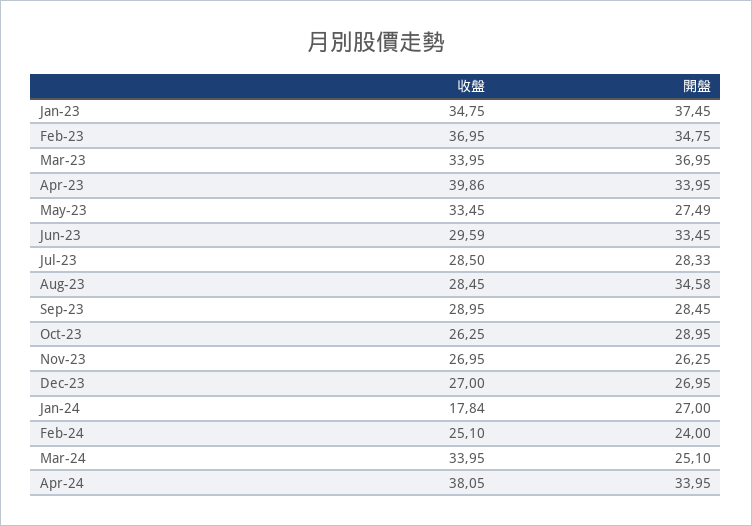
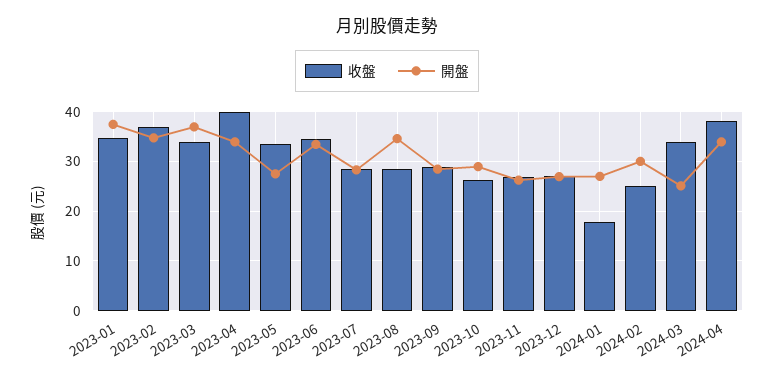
  {
    "收盤": {
      "Jan-23": 34.75,
      "Feb-23": 36.95,
      "Mar-23": 33.95,
      "Apr-23": 39.86,
      "May-23": 33.45,
-     "Jun-23": 29.59,
+     "Jun-23": 34,
      "Jul-23": 28.5,
      "Aug-23": 28.45,
      "Sep-23": 28.95,
      "Oct-23": 26.25,
      "Nov-23": 26.95,
      "Dec-23": 27,
      "Jan-24": 17.84,
      "Feb-24": 25.1,
      "Mar-24": 33.95,
      "Apr-24": 38.05
    },
    "開盤": {
      "Jan-23": 37.45,
      "Feb-23": 34.75,
      "Mar-23": 36.95,
      "Apr-23": 33.95,
      "May-23": 27.49,
      "Jun-23": 33.45,
      "Jul-23": 28.33,
      "Aug-23": 34.58,
      "Sep-23": 28.45,
      "Oct-23": 28.95,
      "Nov-23": 26.25,
      "Dec-23": 26.95,
      "Jan-24": 27,
-     "Feb-24": 24,
+     "Feb-24": 30,
      "Mar-24": 25.1,
      "Apr-24": 33.95
    }
  }

